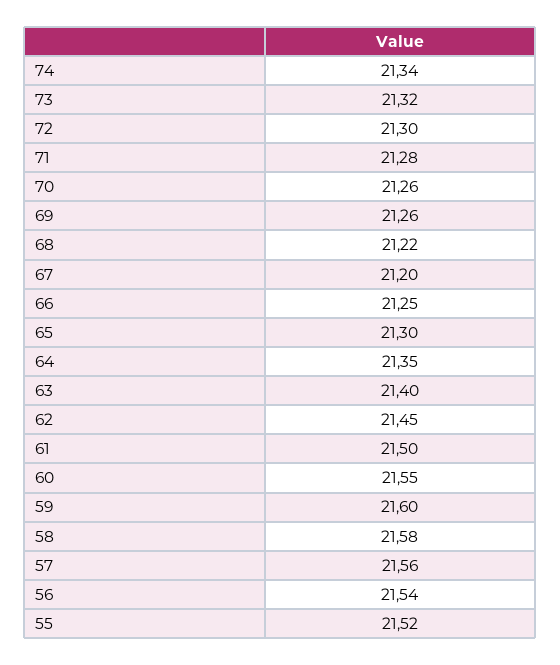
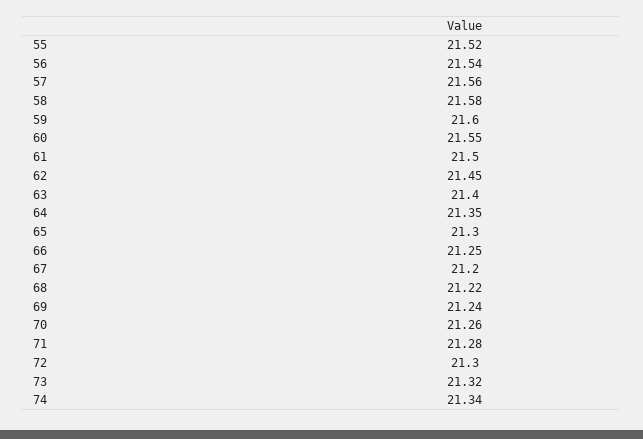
  {
    "74": 21.34,
    "73": 21.32,
    "72": 21.3,
    "71": 21.28,
    "70": 21.26,
-   "69": 21.26,
+   "69": 21.24,
    "68": 21.22,
    "67": 21.2,
    "66": 21.25,
    "65": 21.3,
    "64": 21.35,
    "63": 21.4,
    "62": 21.45,
    "61": 21.5,
    "60": 21.55,
    "59": 21.6,
    "58": 21.58,
    "57": 21.56,
    "56": 21.54,
    "55": 21.52
  }

